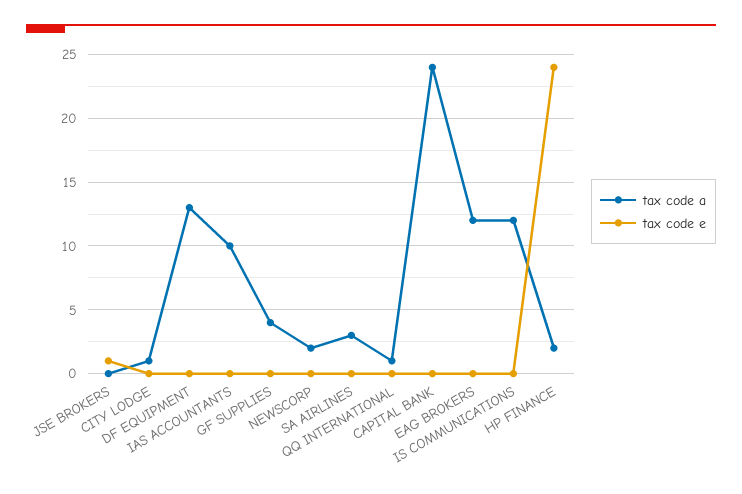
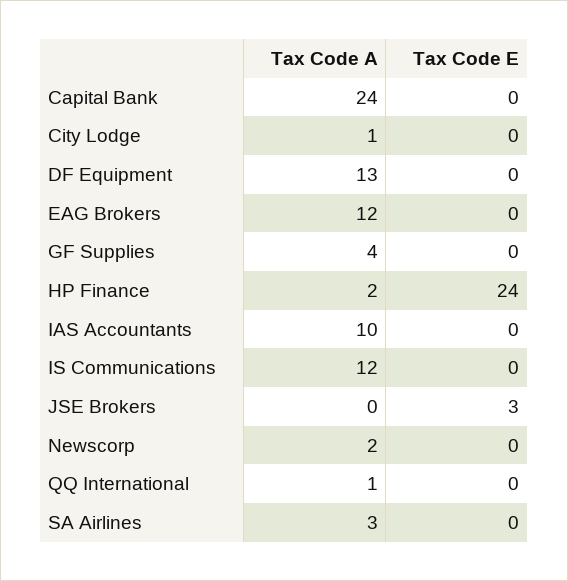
  {
    "tax code a": {
      "JSE BROKERS": 0,
      "CITY LODGE": 1,
      "DF EQUIPMENT": 13,
      "IAS ACCOUNTANTS": 10,
      "GF SUPPLIES": 4,
      "NEWSCORP": 2,
      "SA AIRLINES": 3,
      "QQ INTERNATIONAL": 1,
      "CAPITAL BANK": 24,
      "EAG BROKERS": 12,
      "IS COMMUNICATIONS": 12,
      "HP FINANCE": 2
    },
    "tax code e": {
-     "JSE BROKERS": 1,
+     "JSE BROKERS": 3,
      "CITY LODGE": 0,
      "DF EQUIPMENT": 0,
      "IAS ACCOUNTANTS": 0,
      "GF SUPPLIES": 0,
      "NEWSCORP": 0,
      "SA AIRLINES": 0,
      "QQ INTERNATIONAL": 0,
      "CAPITAL BANK": 0,
      "EAG BROKERS": 0,
      "IS COMMUNICATIONS": 0,
      "HP FINANCE": 24
    }
  }

